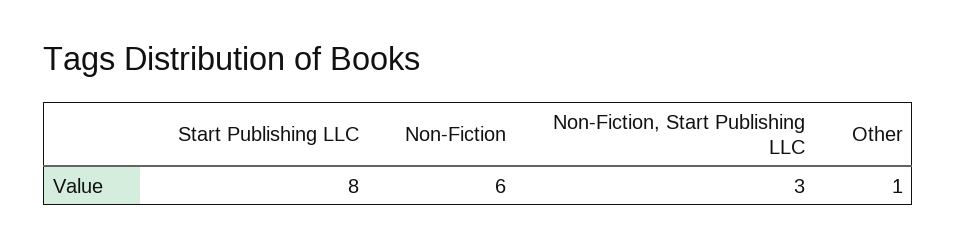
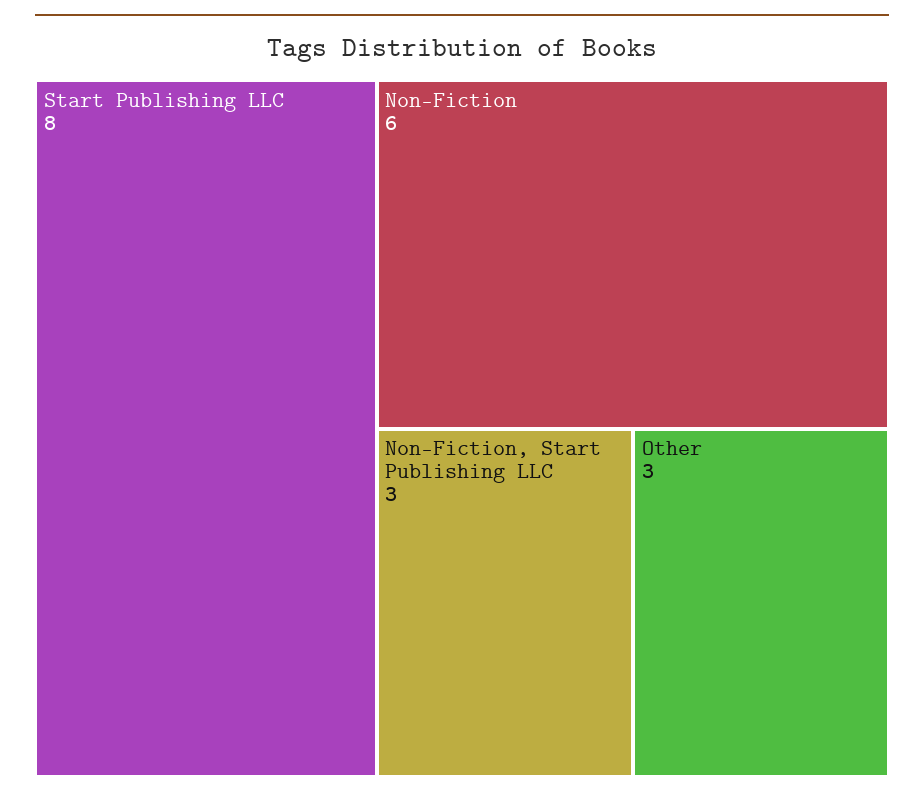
  {
    "Start Publishing LLC": 8,
    "Non-Fiction": 6,
    "Non-Fiction, Start Publishing LLC": 3,
-   "Other": 1
+   "Other": 3
  }

